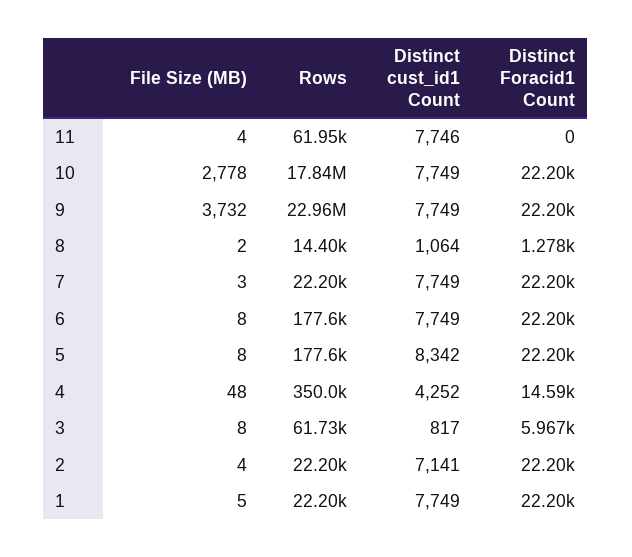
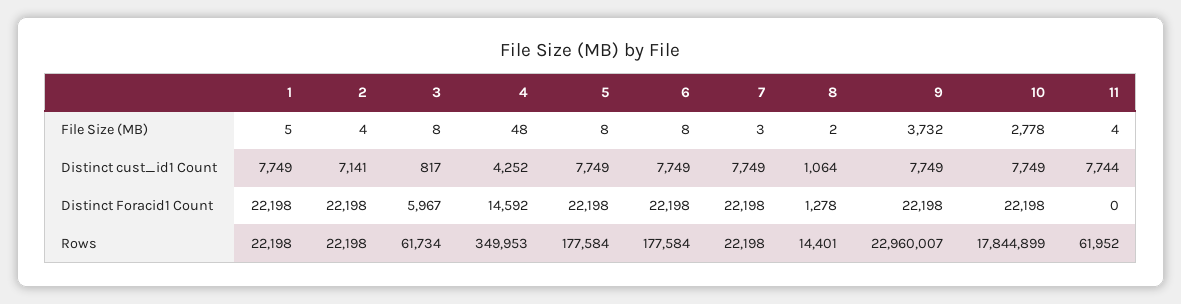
  {
    "File Size (MB)": {
      "11": 4,
      "10": 2778,
      "9": 3732,
      "8": 2,
      "7": 3,
      "6": 8,
      "5": 8,
      "4": 48,
      "3": 8,
      "2": 4,
      "1": 5
    },
    "Rows": {
      "11": 61952,
      "10": 17844899,
      "9": 22960007,
      "8": 14401,
      "7": 22198,
      "6": 177584,
      "5": 177584,
      "4": 349953,
      "3": 61734,
      "2": 22198,
      "1": 22198
    },
    "Distinct cust_id1 Count": {
-     "11": 7746,
+     "11": 7744,
      "10": 7749,
      "9": 7749,
      "8": 1064,
      "7": 7749,
      "6": 7749,
-     "5": 8342,
+     "5": 7749,
      "4": 4252,
      "3": 817,
      "2": 7141,
      "1": 7749
    },
    "Distinct Foracid1 Count": {
      "11": 0,
      "10": 22198,
      "9": 22198,
      "8": 1278,
      "7": 22198,
      "6": 22198,
      "5": 22198,
      "4": 14592,
      "3": 5967,
      "2": 22198,
      "1": 22198
    }
  }

